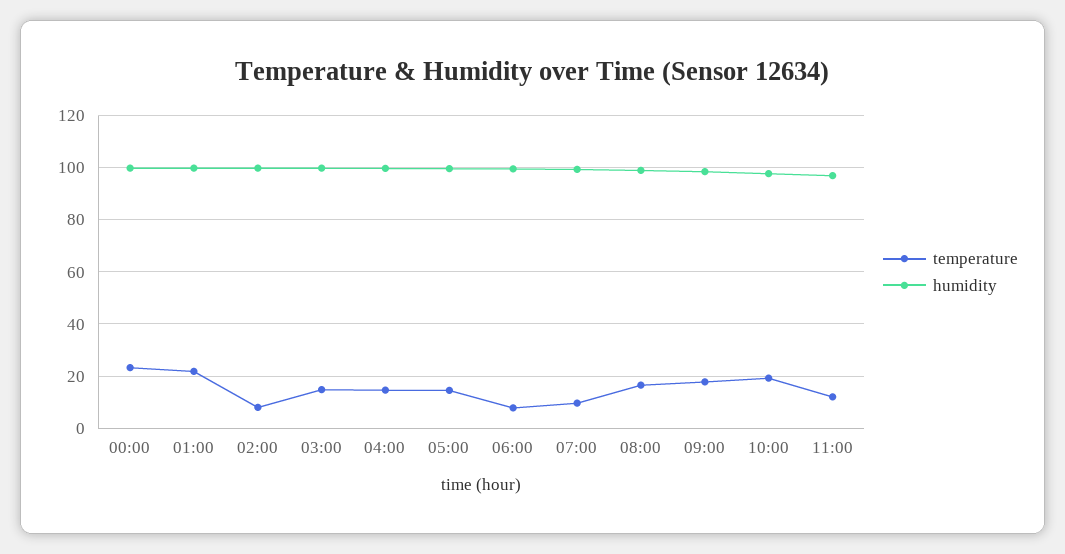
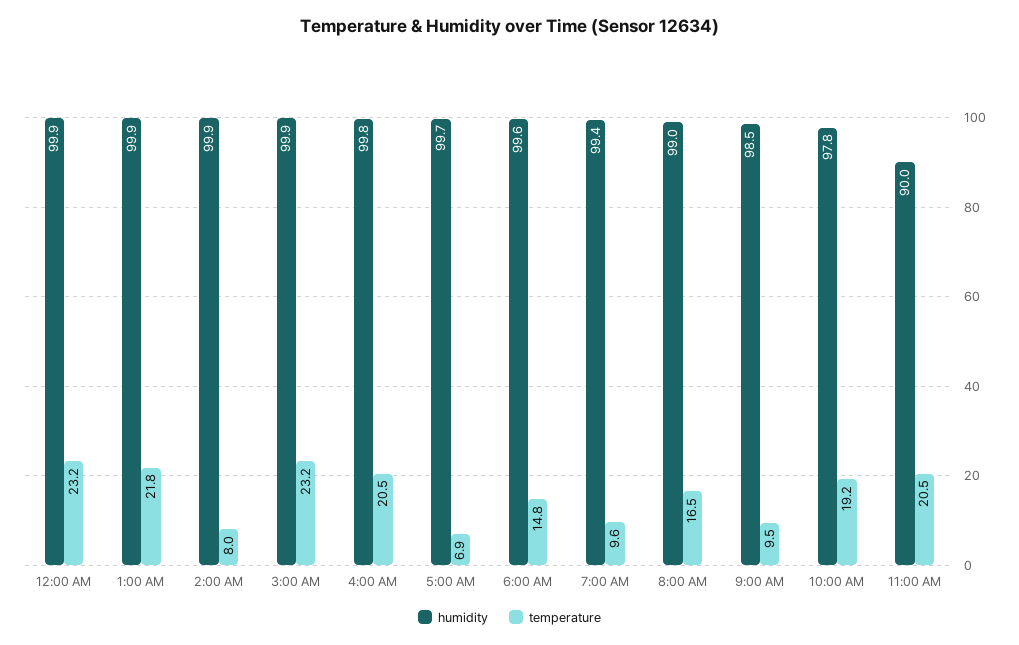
  {
    "temperature": {
      "00:00": 23.2,
      "01:00": 21.8,
      "02:00": 8,
-     "03:00": 15,
+     "03:00": 23.2,
-     "04:00": 15,
+     "04:00": 20.5,
-     "05:00": 15,
+     "05:00": 6.9,
-     "06:00": 7.5,
+     "06:00": 14.8,
      "07:00": 9.6,
      "08:00": 16.5,
-     "09:00": 17.5,
+     "09:00": 9.5,
      "10:00": 19.2,
-     "11:00": 12.5
+     "11:00": 20.5
    },
    "humidity": {
      "00:00": 99.9,
      "01:00": 99.9,
      "02:00": 99.9,
      "03:00": 99.9,
      "04:00": 99.8,
      "05:00": 99.7,
      "06:00": 99.6,
      "07:00": 99.4,
      "08:00": 99,
      "09:00": 98.5,
      "10:00": 97.8,
-     "11:00": 97.5
+     "11:00": 90
    }
  }

